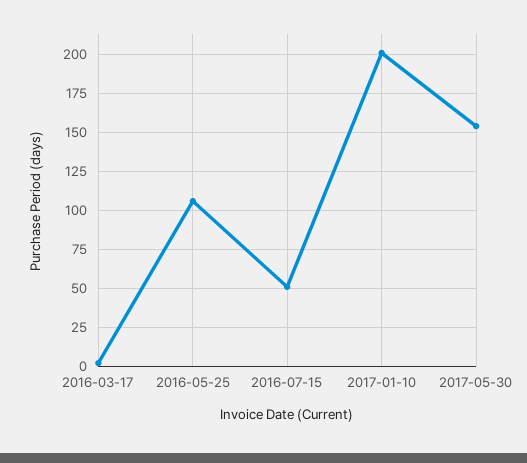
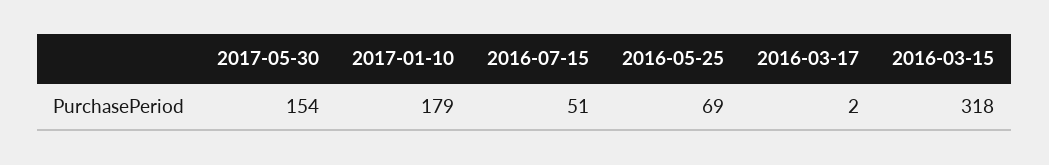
  {
    "2016-03-17": 2,
-   "2016-05-25": 105,
+   "2016-05-25": 69,
    "2016-07-15": 51,
-   "2017-01-10": 200,
+   "2017-01-10": 179,
-   "2017-05-30": 154
+   "2017-05-30": 154,
+   "2016-03-15": 318
  }

